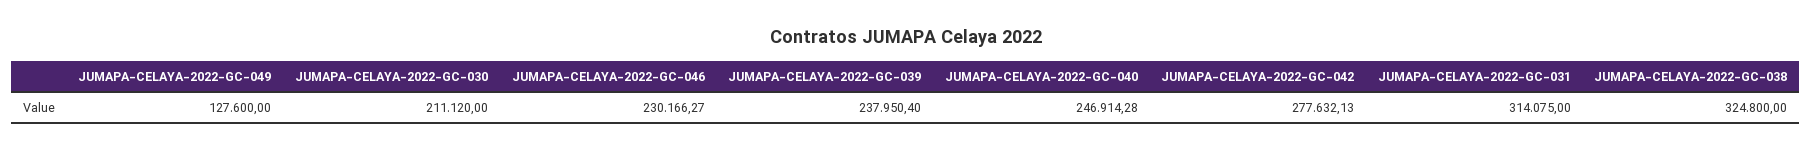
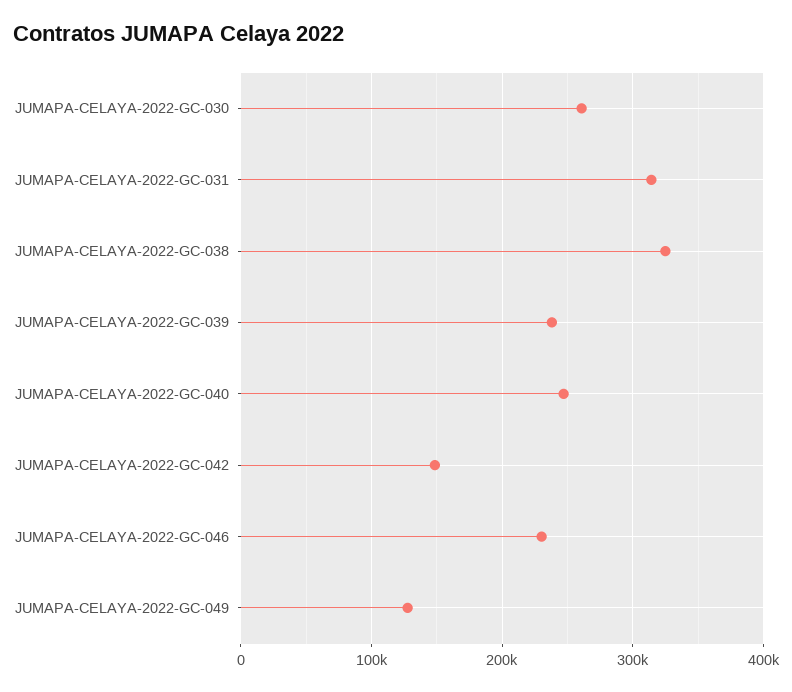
  {
    "JUMAPA-CELAYA-2022-GC-049": 127600,
-   "JUMAPA-CELAYA-2022-GC-030": 211120,
+   "JUMAPA-CELAYA-2022-GC-030": 260000,
    "JUMAPA-CELAYA-2022-GC-046": 230166.27,
    "JUMAPA-CELAYA-2022-GC-039": 237950.4,
    "JUMAPA-CELAYA-2022-GC-040": 246914.28,
-   "JUMAPA-CELAYA-2022-GC-042": 277632.13,
+   "JUMAPA-CELAYA-2022-GC-042": 150000,
    "JUMAPA-CELAYA-2022-GC-031": 314075,
    "JUMAPA-CELAYA-2022-GC-038": 324800
  }

